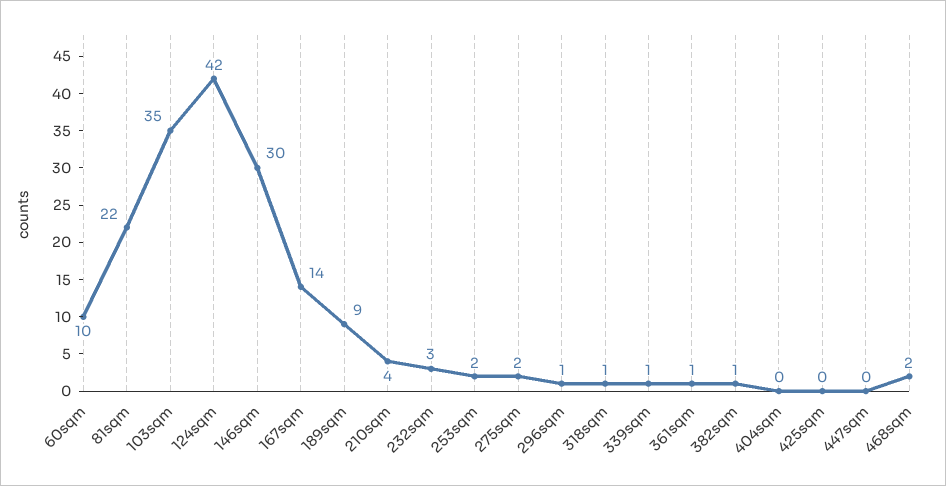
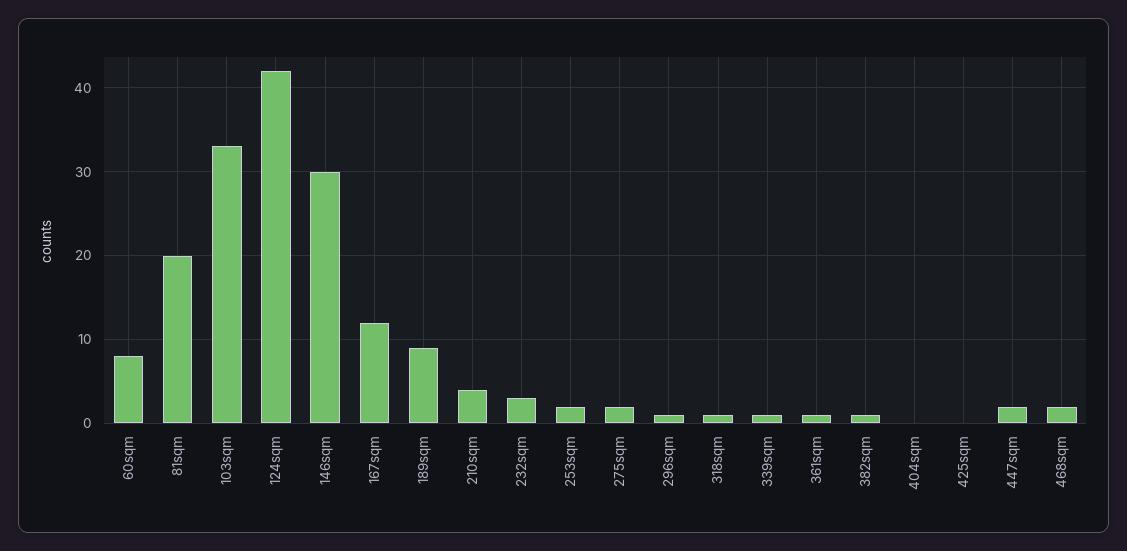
  {
-   "60sqm": 10,
+   "60sqm": 8,
-   "81sqm": 22,
+   "81sqm": 20,
-   "103sqm": 35,
+   "103sqm": 33,
    "124sqm": 42,
    "146sqm": 30,
-   "167sqm": 14,
+   "167sqm": 12,
    "189sqm": 9,
    "210sqm": 4,
    "232sqm": 3,
    "253sqm": 2,
    "275sqm": 2,
    "296sqm": 1,
    "318sqm": 1,
    "339sqm": 1,
    "361sqm": 1,
    "382sqm": 1,
    "404sqm": 0,
    "425sqm": 0,
-   "447sqm": 0,
+   "447sqm": 2,
    "468sqm": 2
  }

